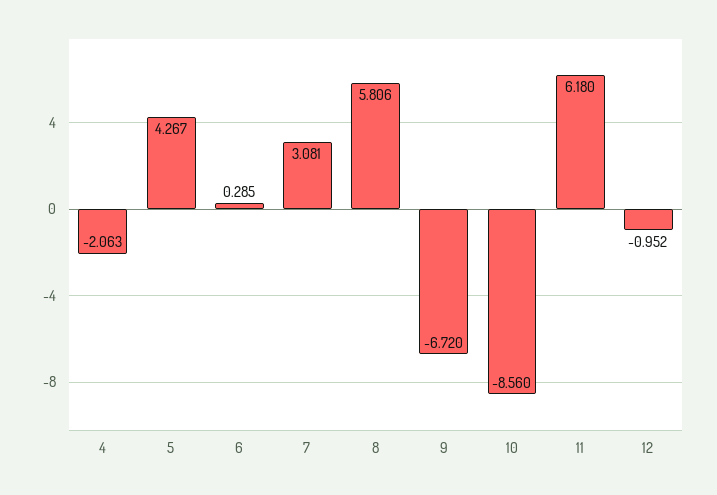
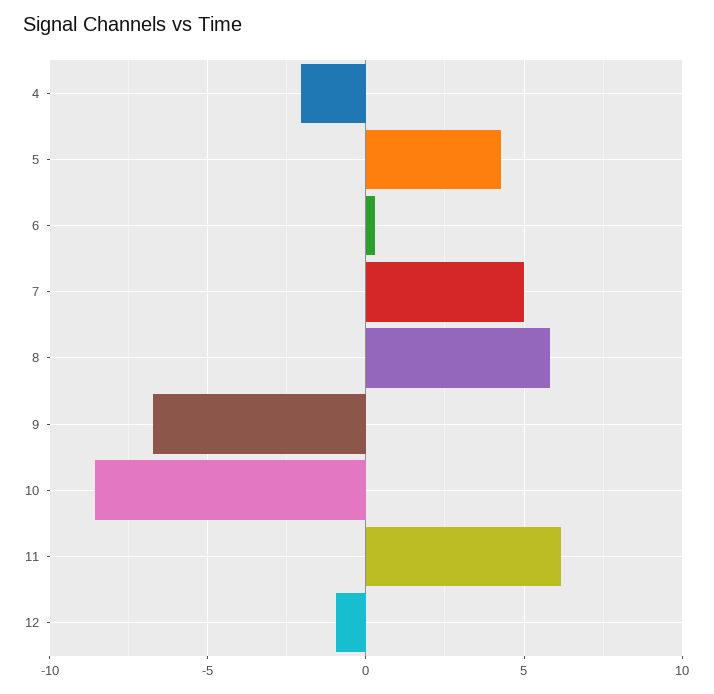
  {
    "4": -2.063,
    "5": 4.267,
    "6": 0.285,
-   "7": 3.081,
+   "7": 5,
    "8": 5.806,
    "9": -6.72,
    "10": -8.56,
    "11": 6.18,
    "12": -0.952
  }

